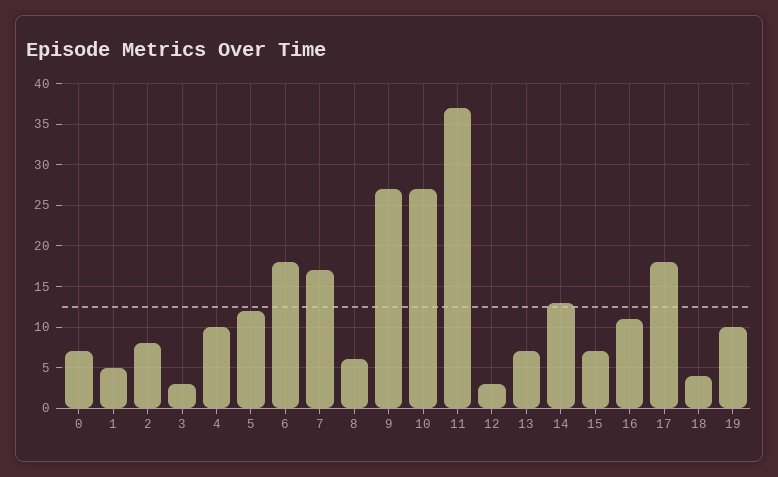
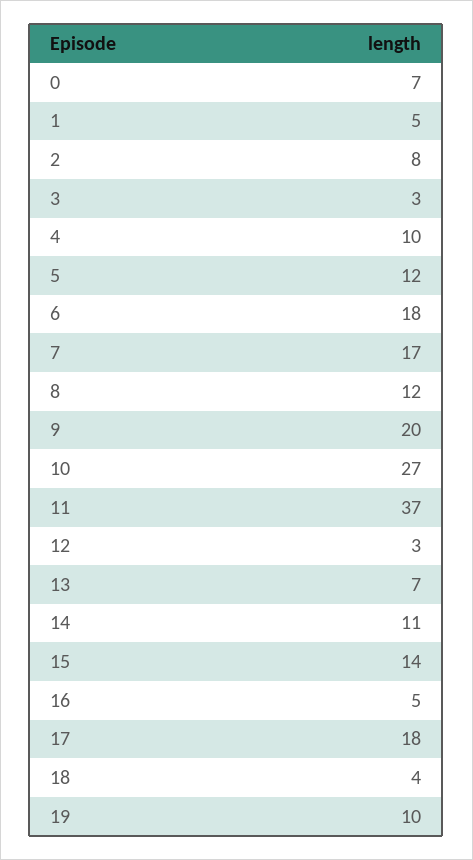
  {
    "0": 7,
    "1": 5,
    "2": 8,
    "3": 3,
    "4": 10,
    "5": 12,
    "6": 18,
    "7": 17,
-   "8": 6,
+   "8": 12,
-   "9": 27,
+   "9": 20,
    "10": 27,
    "11": 37,
    "12": 3,
    "13": 7,
-   "14": 13,
+   "14": 11,
-   "15": 7,
+   "15": 14,
-   "16": 11,
+   "16": 5,
    "17": 18,
    "18": 4,
    "19": 10
  }

